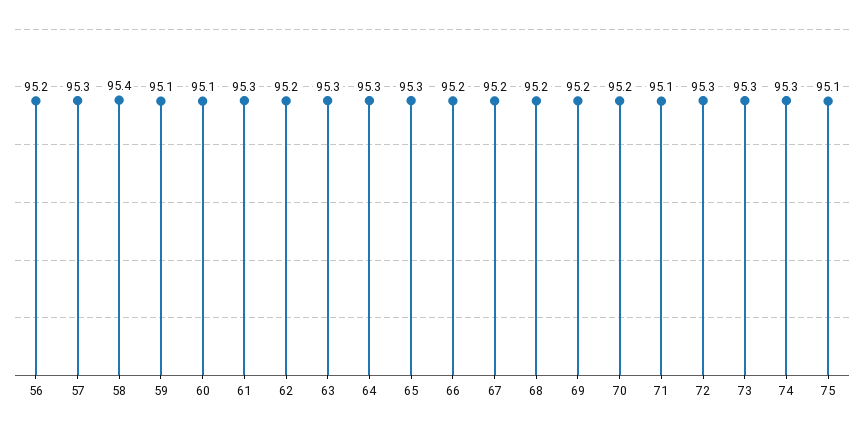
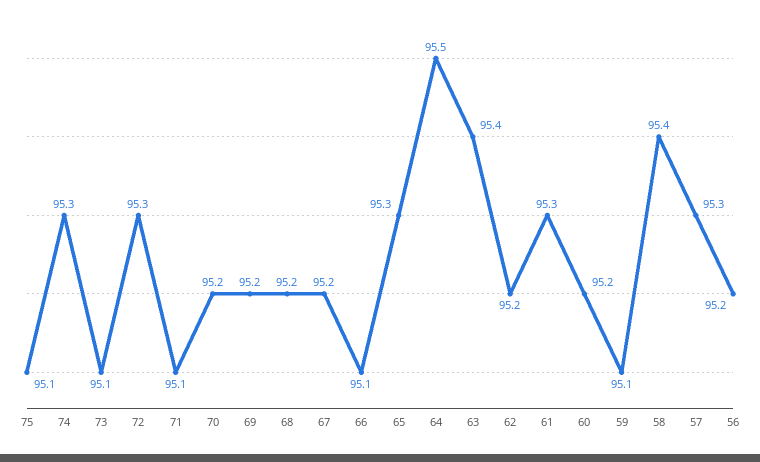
  {
    "56": 95.2,
    "57": 95.3,
    "58": 95.4,
    "59": 95.1,
-   "60": 95.1,
+   "60": 95.2,
    "61": 95.3,
    "62": 95.2,
-   "63": 95.3,
+   "63": 95.4,
-   "64": 95.3,
+   "64": 95.5,
    "65": 95.3,
-   "66": 95.2,
+   "66": 95.1,
    "67": 95.2,
    "68": 95.2,
    "69": 95.2,
    "70": 95.2,
    "71": 95.1,
    "72": 95.3,
-   "73": 95.3,
+   "73": 95.1,
    "74": 95.3,
    "75": 95.1
  }

